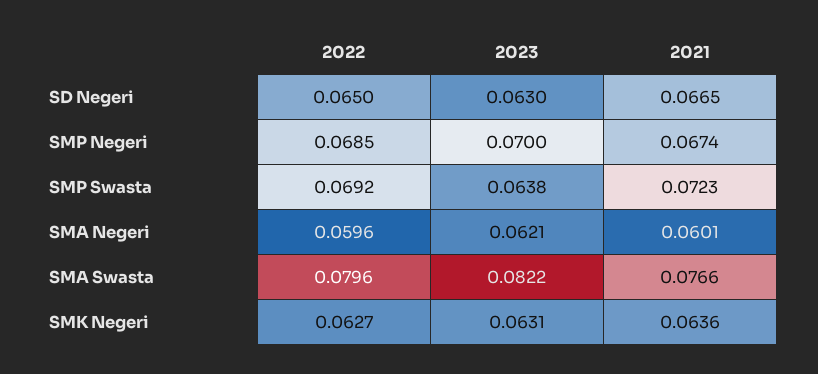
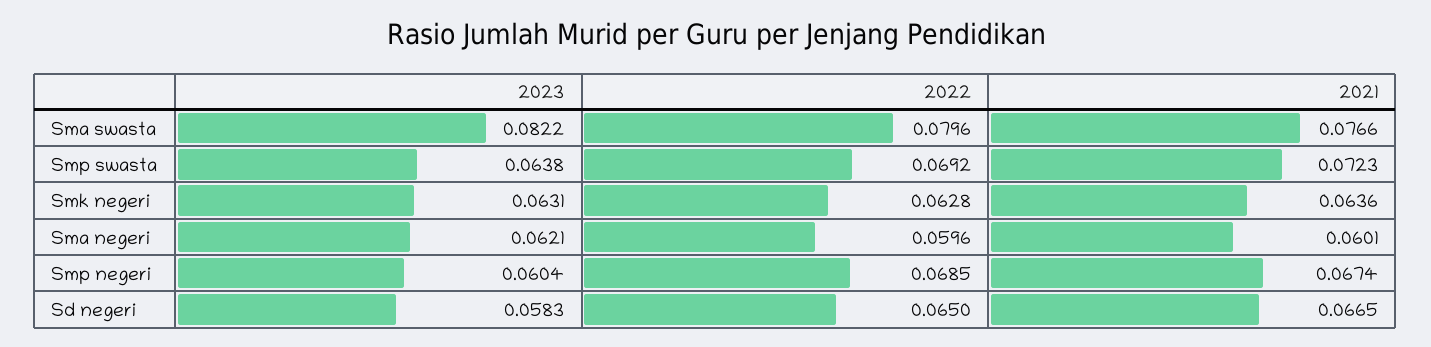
  {
    "2022": {
      "SD Negeri": 0.065,
      "SMP Negeri": 0.0685,
      "SMP Swasta": 0.0692,
      "SMA Negeri": 0.0596,
      "SMA Swasta": 0.0796,
-     "SMK Negeri": 0.0627
+     "SMK Negeri": 0.0628
    },
    "2023": {
-     "SD Negeri": 0.063,
+     "SD Negeri": 0.0583,
-     "SMP Negeri": 0.07,
+     "SMP Negeri": 0.0604,
      "SMP Swasta": 0.0638,
      "SMA Negeri": 0.0621,
      "SMA Swasta": 0.0822,
      "SMK Negeri": 0.0631
    },
    "2021": {
      "SD Negeri": 0.0665,
      "SMP Negeri": 0.0674,
      "SMP Swasta": 0.0723,
      "SMA Negeri": 0.0601,
      "SMA Swasta": 0.0766,
      "SMK Negeri": 0.0636
    }
  }

